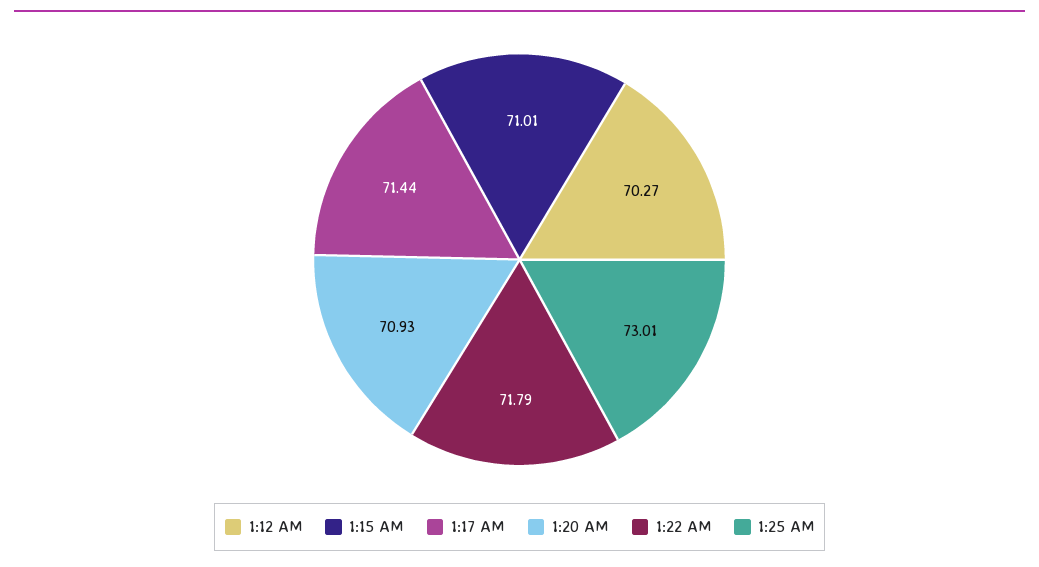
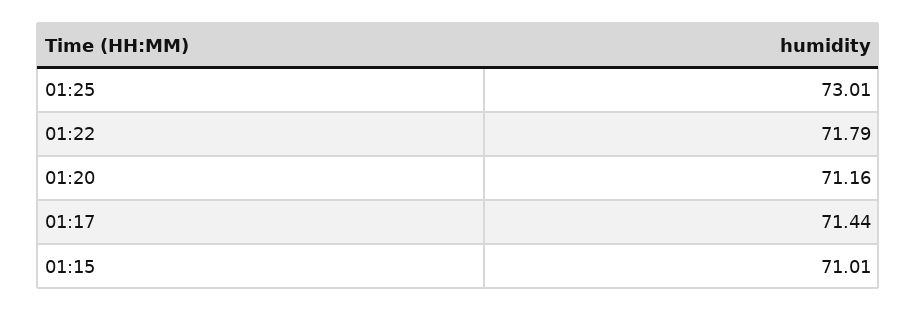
  {
-   "1:12 AM": 70.27,
    "1:15 AM": 71.01,
    "1:17 AM": 71.44,
-   "1:20 AM": 70.93,
+   "1:20 AM": 71.16,
    "1:22 AM": 71.79,
    "1:25 AM": 73.01
  }

